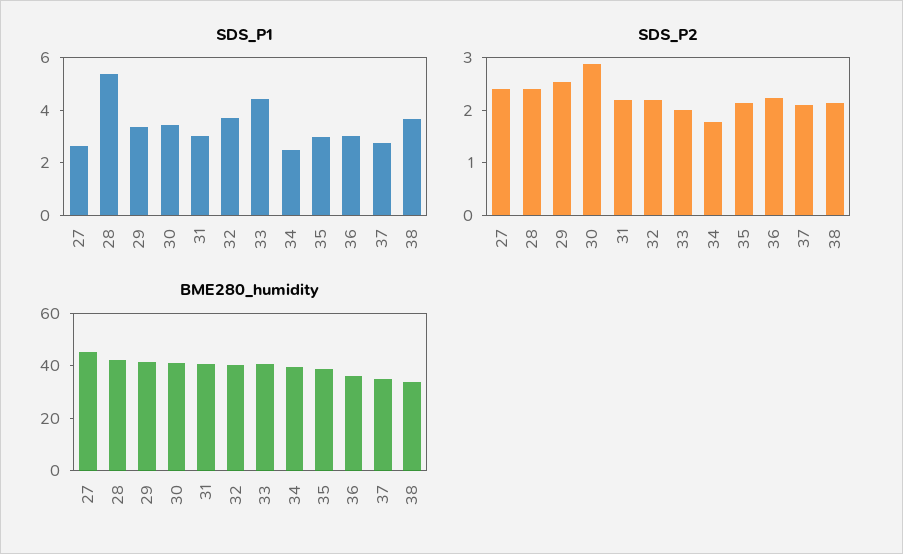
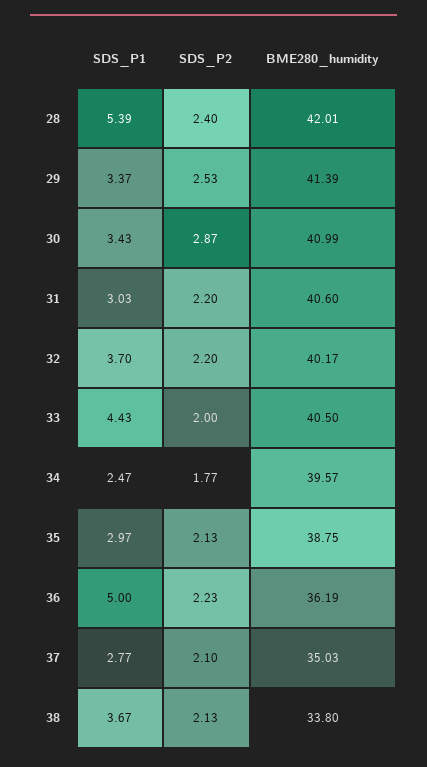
  {
    "SDS_P1": {
-     "27": 2.5,
      "28": 5.39,
      "29": 3.37,
      "30": 3.43,
      "31": 3.03,
      "32": 3.7,
      "33": 4.43,
      "34": 2.47,
      "35": 2.97,
-     "36": 3,
+     "36": 5,
      "37": 2.77,
      "38": 3.67
    },
    "SDS_P2": {
-     "27": 2.4,
      "28": 2.4,
      "29": 2.53,
      "30": 2.87,
      "31": 2.2,
      "32": 2.2,
      "33": 2,
      "34": 1.77,
      "35": 2.13,
      "36": 2.23,
      "37": 2.1,
      "38": 2.13
    },
    "BME280_humidity": {
-     "27": 45,
      "28": 42.01,
      "29": 41.39,
      "30": 40.99,
      "31": 40.6,
      "32": 40.17,
      "33": 40.5,
      "34": 39.57,
      "35": 38.75,
      "36": 36.19,
      "37": 35.03,
      "38": 33.8
    }
  }

